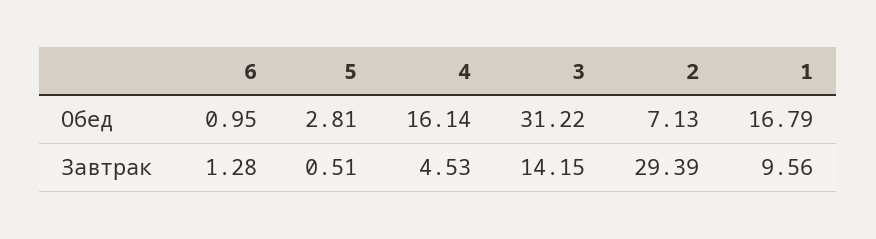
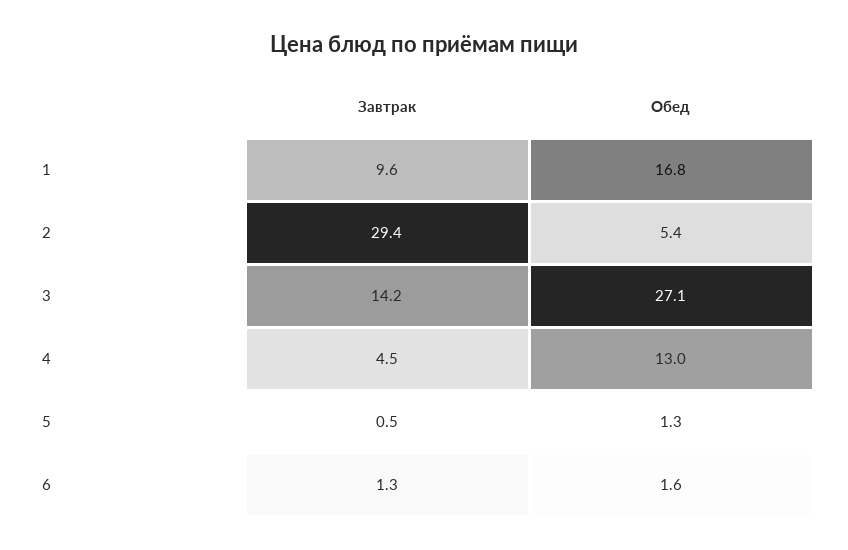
  {
    "6": {
-     "Обед": 0.95,
+     "Обед": 1.6,
      "Завтрак": 1.28
    },
    "5": {
-     "Обед": 2.81,
+     "Обед": 1.3,
      "Завтрак": 0.51
    },
    "4": {
-     "Обед": 16.14,
+     "Обед": 13,
      "Завтрак": 4.53
    },
    "3": {
-     "Обед": 31.22,
+     "Обед": 27.1,
      "Завтрак": 14.15
    },
    "2": {
-     "Обед": 7.13,
+     "Обед": 5.4,
      "Завтрак": 29.39
    },
    "1": {
      "Обед": 16.79,
      "Завтрак": 9.56
    }
  }

